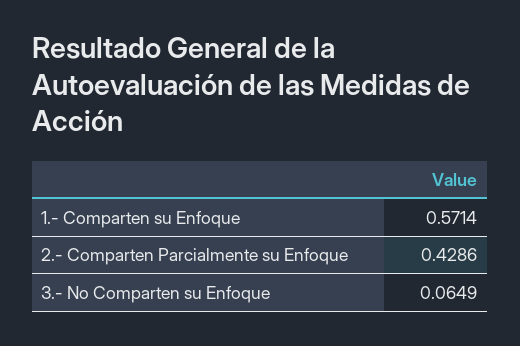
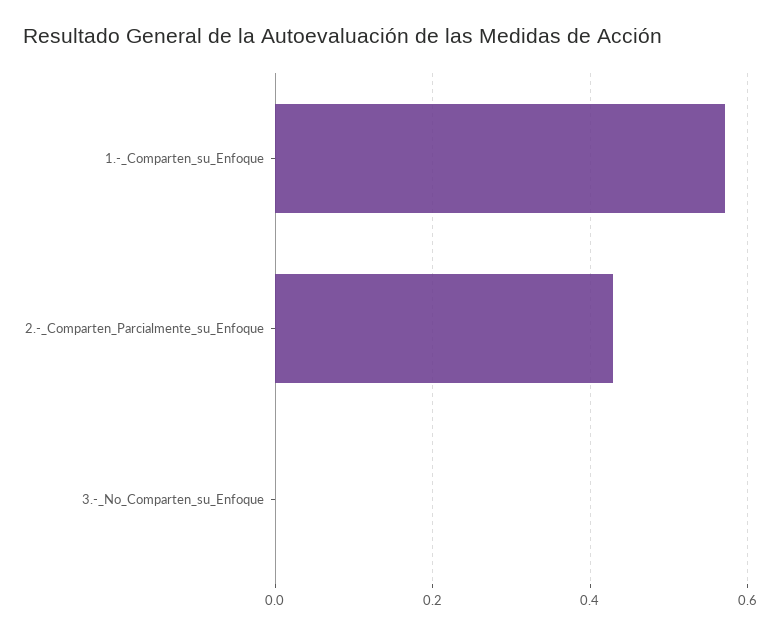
  {
    "1.- Comparten su Enfoque": 0.5714,
    "2.- Comparten Parcialmente su Enfoque": 0.4286,
-   "3.- No Comparten su Enfoque": 0.0649
+   "3.- No Comparten su Enfoque": 0
  }

